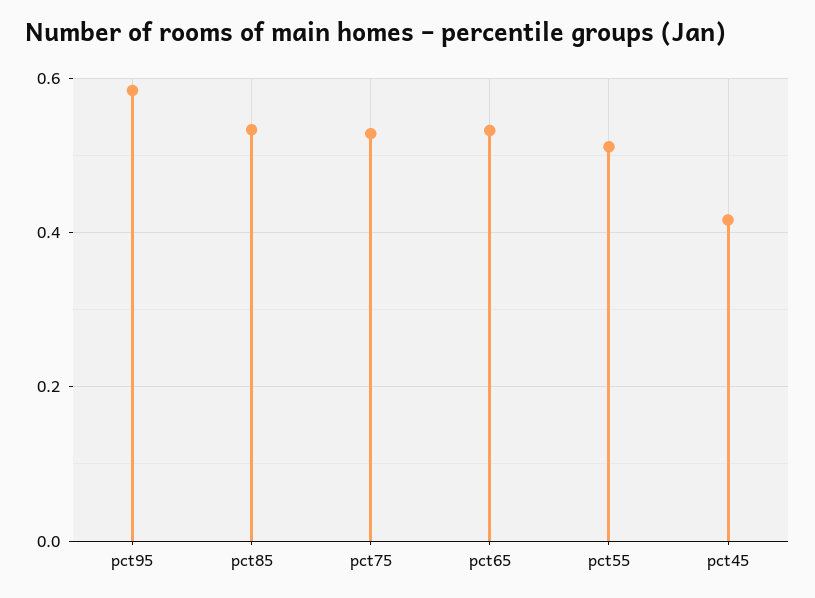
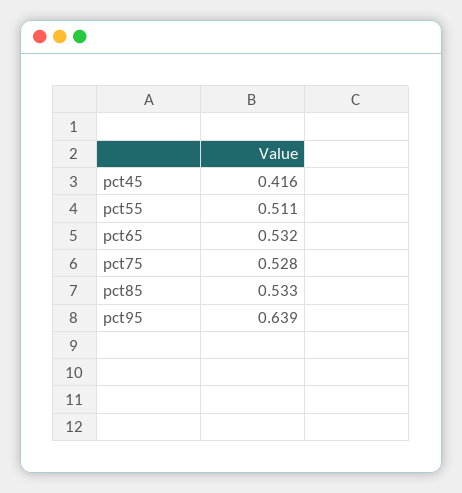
  {
-   "pct95": 0.58,
+   "pct95": 0.639,
    "pct85": 0.533,
    "pct75": 0.528,
    "pct65": 0.532,
    "pct55": 0.511,
    "pct45": 0.416
  }

